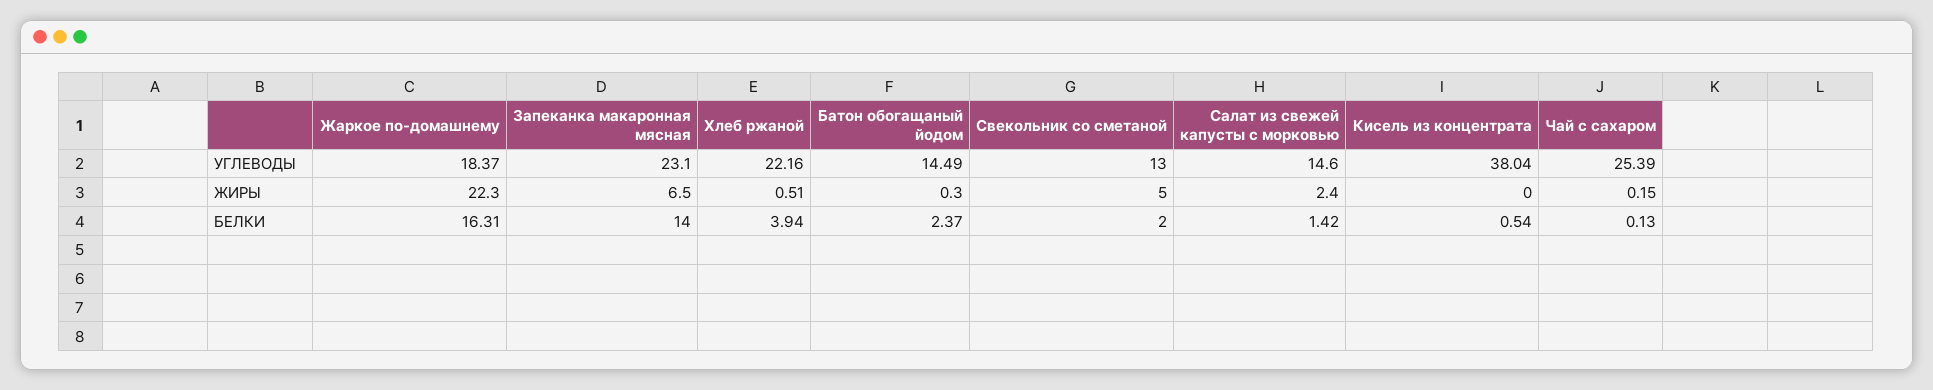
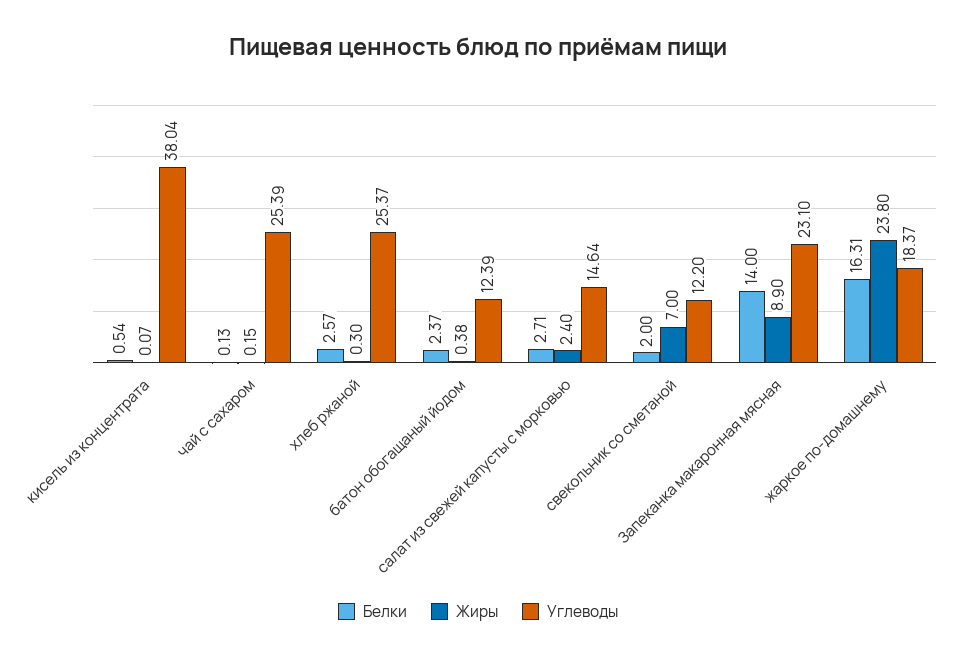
  {
    "УГЛЕВОДЫ": {
      "Жаркое по-домашнему": 18.37,
      "Запеканка макаронная мясная": 23.1,
-     "Хлеб ржаной": 22.16,
+     "Хлеб ржаной": 25.37,
-     "Батон обогащаный йодом": 14.49,
+     "Батон обогащаный йодом": 12.39,
-     "Свекольник со сметаной": 13,
+     "Свекольник со сметаной": 12.2,
-     "Салат из свежей капусты с морковью": 14.6,
+     "Салат из свежей капусты с морковью": 14.64,
      "Кисель из концентрата": 38.04,
      "Чай с сахаром": 25.39
    },
    "ЖИРЫ": {
-     "Жаркое по-домашнему": 22.3,
+     "Жаркое по-домашнему": 23.8,
-     "Запеканка макаронная мясная": 6.5,
+     "Запеканка макаронная мясная": 8.9,
-     "Хлеб ржаной": 0.51,
+     "Хлеб ржаной": 0.3,
-     "Батон обогащаный йодом": 0.3,
+     "Батон обогащаный йодом": 0.38,
-     "Свекольник со сметаной": 5,
+     "Свекольник со сметаной": 7,
      "Салат из свежей капусты с морковью": 2.4,
-     "Кисель из концентрата": 0,
+     "Кисель из концентрата": 0.07,
      "Чай с сахаром": 0.15
    },
    "БЕЛКИ": {
      "Жаркое по-домашнему": 16.31,
      "Запеканка макаронная мясная": 14,
-     "Хлеб ржаной": 3.94,
+     "Хлеб ржаной": 2.57,
      "Батон обогащаный йодом": 2.37,
      "Свекольник со сметаной": 2,
-     "Салат из свежей капусты с морковью": 1.42,
+     "Салат из свежей капусты с морковью": 2.71,
      "Кисель из концентрата": 0.54,
      "Чай с сахаром": 0.13
    }
  }

